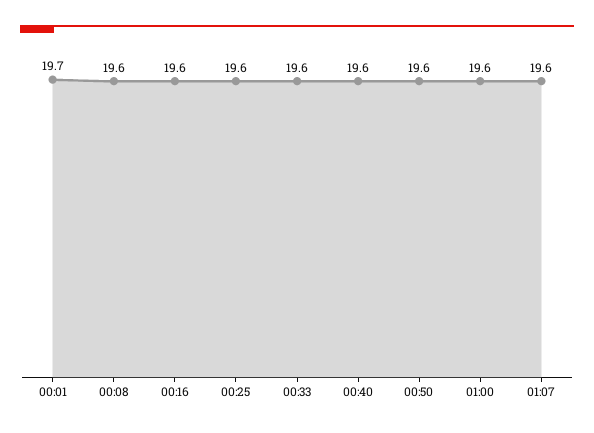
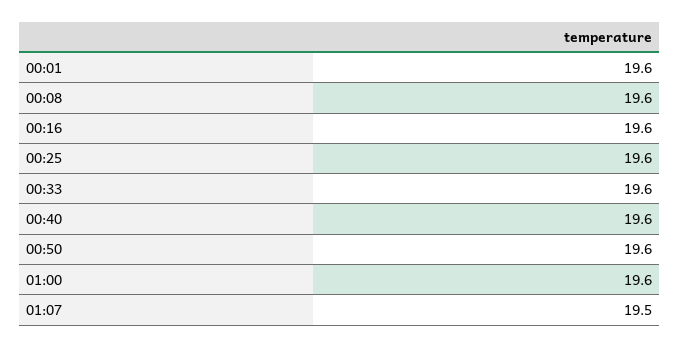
  {
-   "00:01": 19.7,
+   "00:01": 19.6,
    "00:08": 19.6,
    "00:16": 19.6,
    "00:25": 19.6,
    "00:33": 19.6,
    "00:40": 19.6,
    "00:50": 19.6,
    "01:00": 19.6,
-   "01:07": 19.6
+   "01:07": 19.5
  }

